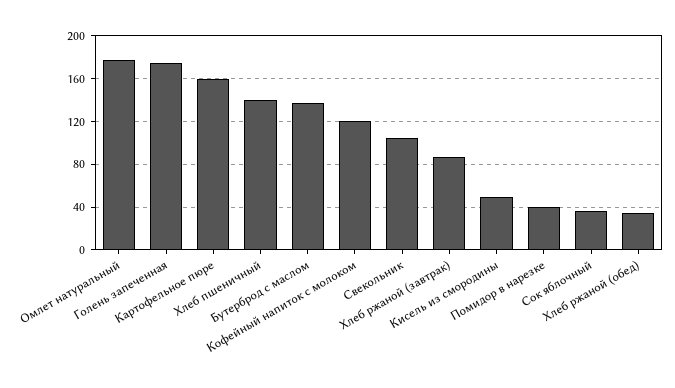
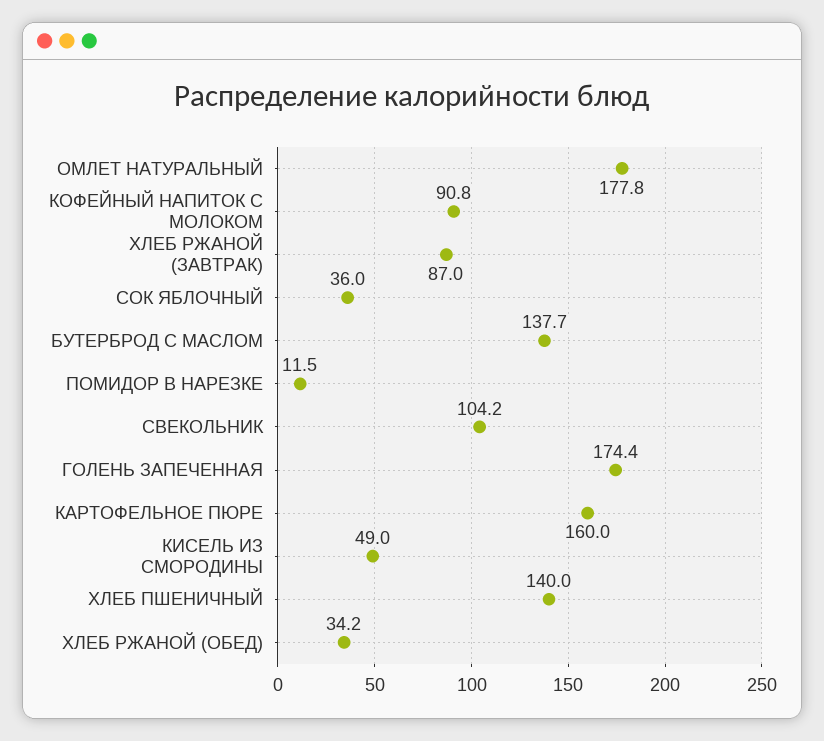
  {
    "Омлет натуральный": 177.8,
    "Голень запеченная": 174.4,
    "Картофельное пюре": 160,
    "Хлеб пшеничный": 140,
    "Бутерброд с маслом": 137.7,
-   "Кофейный напиток с молоком": 120,
+   "Кофейный напиток с молоком": 90.8,
    "Свекольник": 104.2,
    "Хлеб ржаной (завтрак)": 87,
    "Кисель из смородины": 49,
-   "Помидор в нарезке": 40,
+   "Помидор в нарезке": 11.5,
    "Сок яблочный": 36,
    "Хлеб ржаной (обед)": 34.2
  }

